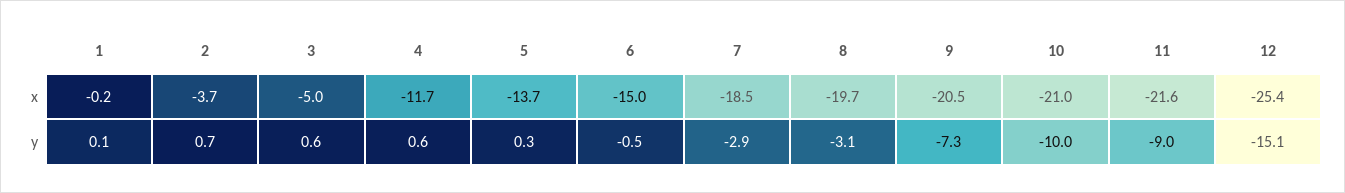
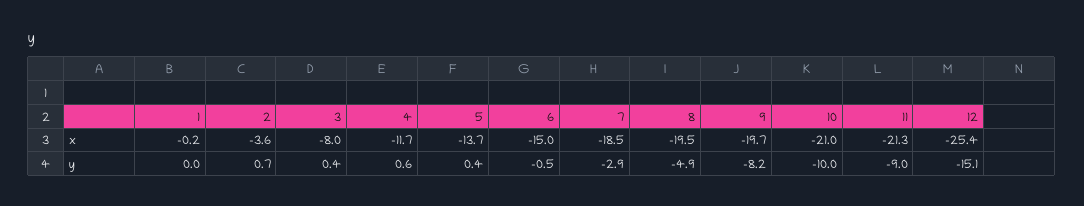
  {
    "1": {
      "x": -0.2,
-     "y": 0.1
+     "y": 0
    },
    "2": {
-     "x": -3.7,
+     "x": -3.6,
      "y": 0.7
    },
    "3": {
-     "x": -5,
+     "x": -8,
-     "y": 0.6
+     "y": 0.4
    },
    "4": {
      "x": -11.7,
      "y": 0.6
    },
    "5": {
      "x": -13.7,
-     "y": 0.3
+     "y": 0.4
    },
    "6": {
      "x": -15,
      "y": -0.5
    },
    "7": {
      "x": -18.5,
      "y": -2.9
    },
    "8": {
-     "x": -19.7,
+     "x": -19.5,
-     "y": -3.1
+     "y": -4.9
    },
    "9": {
-     "x": -20.5,
+     "x": -19.7,
-     "y": -7.3
+     "y": -8.2
    },
    "10": {
      "x": -21,
      "y": -10
    },
    "11": {
-     "x": -21.6,
+     "x": -21.3,
      "y": -9
    },
    "12": {
      "x": -25.4,
      "y": -15.1
    }
  }

